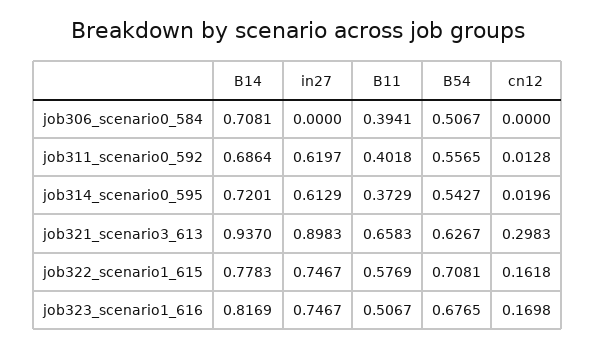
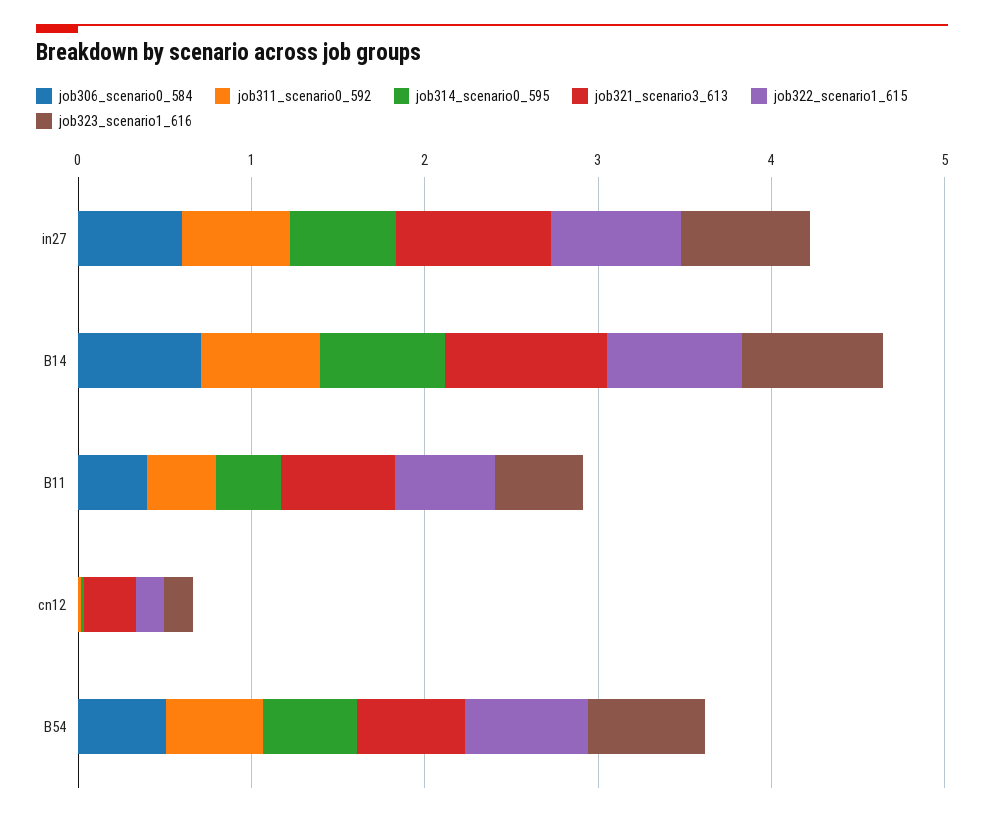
  {
    "job306_scenario0_584": {
      "B14": 0.7081,
-     "in27": 0,
+     "in27": 0.6,
      "B11": 0.3941,
      "B54": 0.5067,
      "cn12": 0
    },
    "job311_scenario0_592": {
      "B14": 0.6864,
      "in27": 0.6197,
      "B11": 0.4018,
      "B54": 0.5565,
      "cn12": 0.0128
    },
    "job314_scenario0_595": {
      "B14": 0.7201,
      "in27": 0.6129,
      "B11": 0.3729,
      "B54": 0.5427,
      "cn12": 0.0196
    },
    "job321_scenario3_613": {
      "B14": 0.937,
      "in27": 0.8983,
      "B11": 0.6583,
      "B54": 0.6267,
      "cn12": 0.2983
    },
    "job322_scenario1_615": {
      "B14": 0.7783,
      "in27": 0.7467,
      "B11": 0.5769,
      "B54": 0.7081,
      "cn12": 0.1618
    },
    "job323_scenario1_616": {
      "B14": 0.8169,
      "in27": 0.7467,
      "B11": 0.5067,
      "B54": 0.6765,
      "cn12": 0.1698
    }
  }

